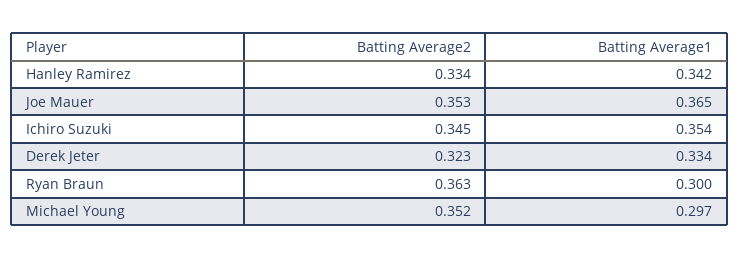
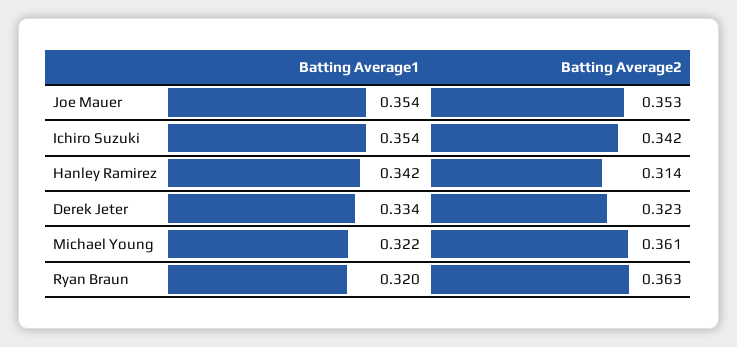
  {
    "Batting Average2": {
-     "Hanley Ramirez": 0.334,
+     "Hanley Ramirez": 0.314,
      "Joe Mauer": 0.353,
-     "Ichiro Suzuki": 0.345,
+     "Ichiro Suzuki": 0.342,
      "Derek Jeter": 0.323,
      "Ryan Braun": 0.363,
-     "Michael Young": 0.352
+     "Michael Young": 0.361
    },
    "Batting Average1": {
      "Hanley Ramirez": 0.342,
-     "Joe Mauer": 0.365,
+     "Joe Mauer": 0.354,
      "Ichiro Suzuki": 0.354,
      "Derek Jeter": 0.334,
-     "Ryan Braun": 0.3,
+     "Ryan Braun": 0.32,
-     "Michael Young": 0.297
+     "Michael Young": 0.322
    }
  }

